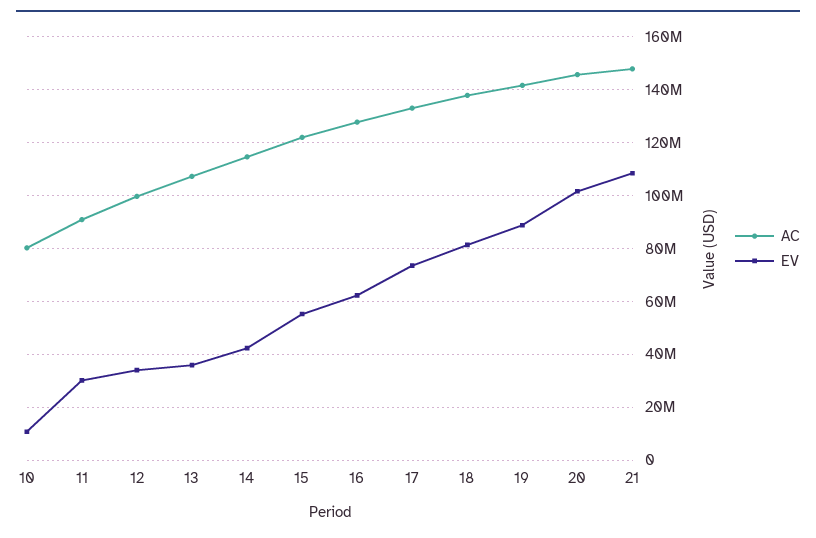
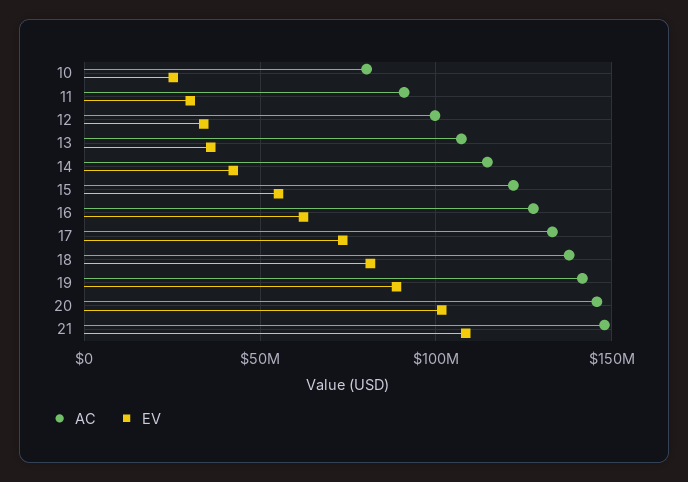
  {
    "AC": {
      "10": 80000000,
      "11": 90000000,
      "12": 100000000,
      "13": 107500000,
      "14": 115000000,
      "15": 122500000,
      "16": 127500000,
      "17": 132500000,
      "18": 137500000,
      "19": 142500000,
      "20": 145000000,
      "21": 147500000
    },
    "EV": {
-     "10": 10000000,
+     "10": 25000000,
      "11": 30000000,
      "12": 35000000,
      "13": 35000000,
      "14": 42500000,
      "15": 55000000,
      "16": 62500000,
      "17": 72500000,
      "18": 82500000,
      "19": 90000000,
      "20": 102500000,
      "21": 107500000
    }
  }

